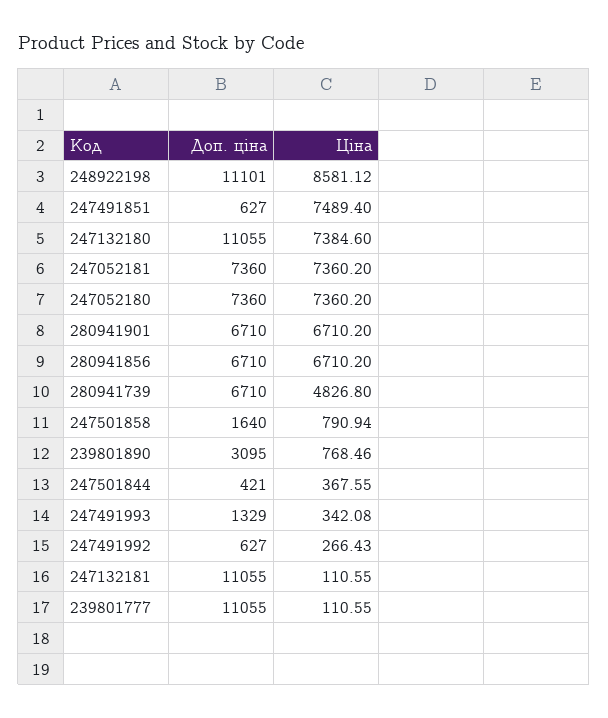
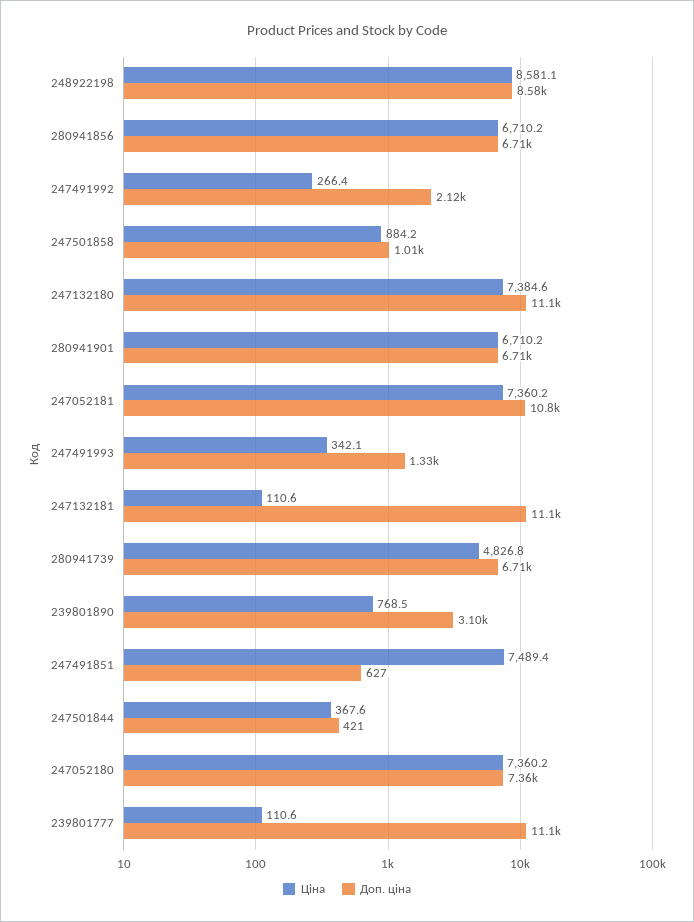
  {
    "Доп. ціна": {
-     "248922198": 11101,
+     "248922198": 8580,
      "247491851": 627,
      "247132180": 11055,
-     "247052181": 7360,
+     "247052181": 10800,
      "247052180": 7360,
      "280941901": 6710,
      "280941856": 6710,
      "280941739": 6710,
-     "247501858": 1640,
+     "247501858": 1010,
      "239801890": 3095,
      "247501844": 421,
      "247491993": 1329,
-     "247491992": 627,
+     "247491992": 2120,
      "247132181": 11055,
      "239801777": 11055
    },
    "Ціна": {
      "248922198": 8581.12,
      "247491851": 7489.4,
      "247132180": 7384.6,
      "247052181": 7360.2,
      "247052180": 7360.2,
      "280941901": 6710.2,
      "280941856": 6710.2,
      "280941739": 4826.8,
-     "247501858": 790.94,
+     "247501858": 884.2,
      "239801890": 768.46,
      "247501844": 367.55,
      "247491993": 342.08,
      "247491992": 266.43,
      "247132181": 110.55,
      "239801777": 110.55
    }
  }

